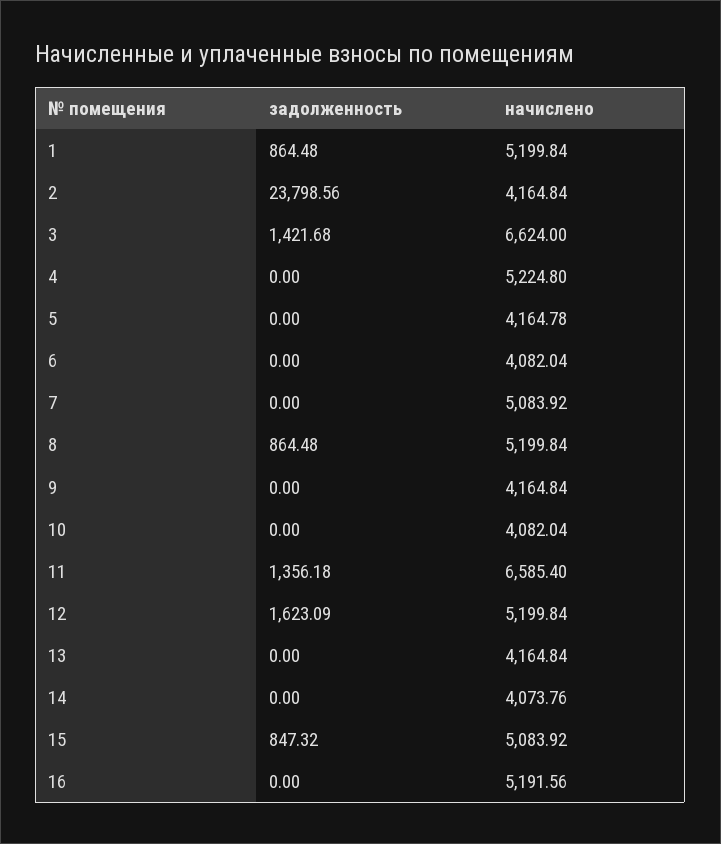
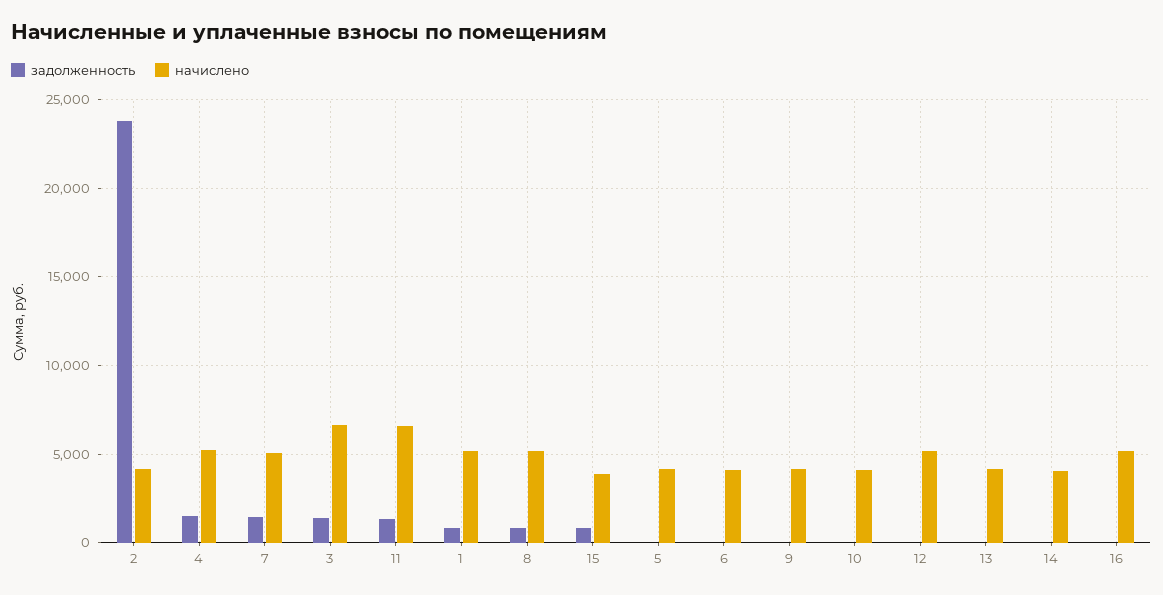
  {
    "задолженность": {
      "1": 864.48,
      "2": 23798.56,
      "3": 1421.68,
-     "4": 0,
+     "4": 1500,
      "5": 0,
      "6": 0,
-     "7": 0,
+     "7": 1500,
      "8": 864.48,
      "9": 0,
      "10": 0,
      "11": 1356.18,
-     "12": 1623.09,
+     "12": 0,
      "13": 0,
      "14": 0,
      "15": 847.32,
      "16": 0
    },
    "начислено": {
      "1": 5199.84,
      "2": 4164.84,
      "3": 6624,
      "4": 5224.8,
      "5": 4164.78,
      "6": 4082.04,
      "7": 5083.92,
      "8": 5199.84,
      "9": 4164.84,
      "10": 4082.04,
      "11": 6585.4,
      "12": 5199.84,
      "13": 4164.84,
      "14": 4073.76,
-     "15": 5083.92,
+     "15": 4000,
      "16": 5191.56
    }
  }

